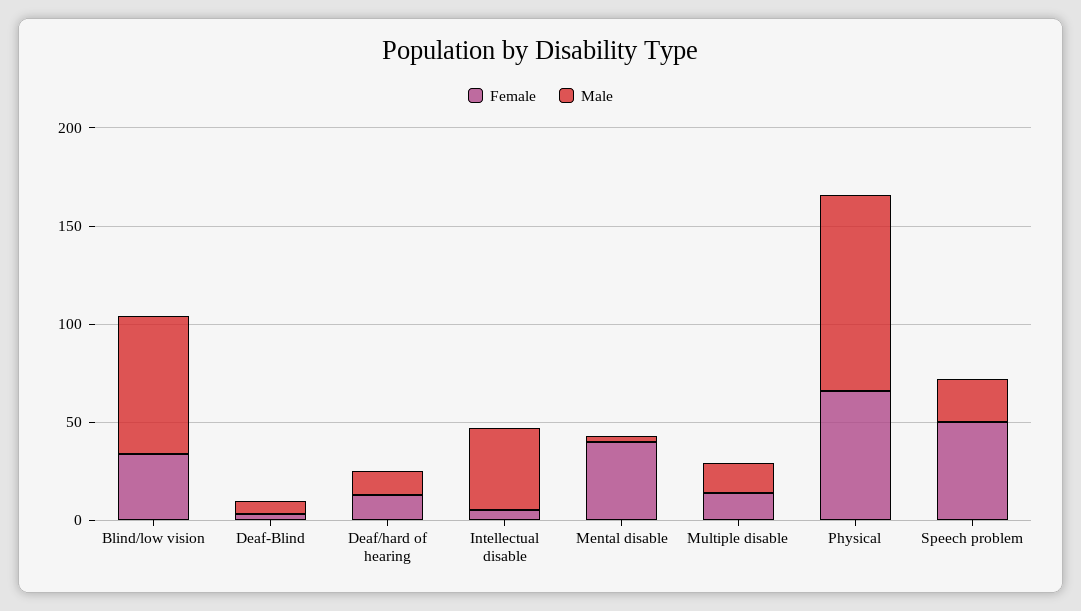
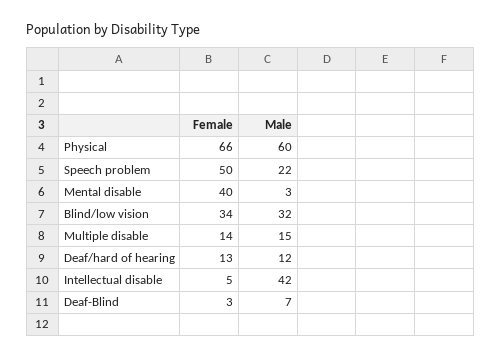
  {
    "Female": {
      "Blind/low vision": 34,
      "Deaf-Blind": 3,
      "Deaf/hard of hearing": 13,
      "Intellectual disable": 5,
      "Mental disable": 40,
      "Multiple disable": 14,
      "Physical": 66,
      "Speech problem": 50
    },
    "Male": {
-     "Blind/low vision": 70,
+     "Blind/low vision": 32,
      "Deaf-Blind": 7,
      "Deaf/hard of hearing": 12,
      "Intellectual disable": 42,
      "Mental disable": 3,
      "Multiple disable": 15,
-     "Physical": 100,
+     "Physical": 60,
      "Speech problem": 22
    }
  }

